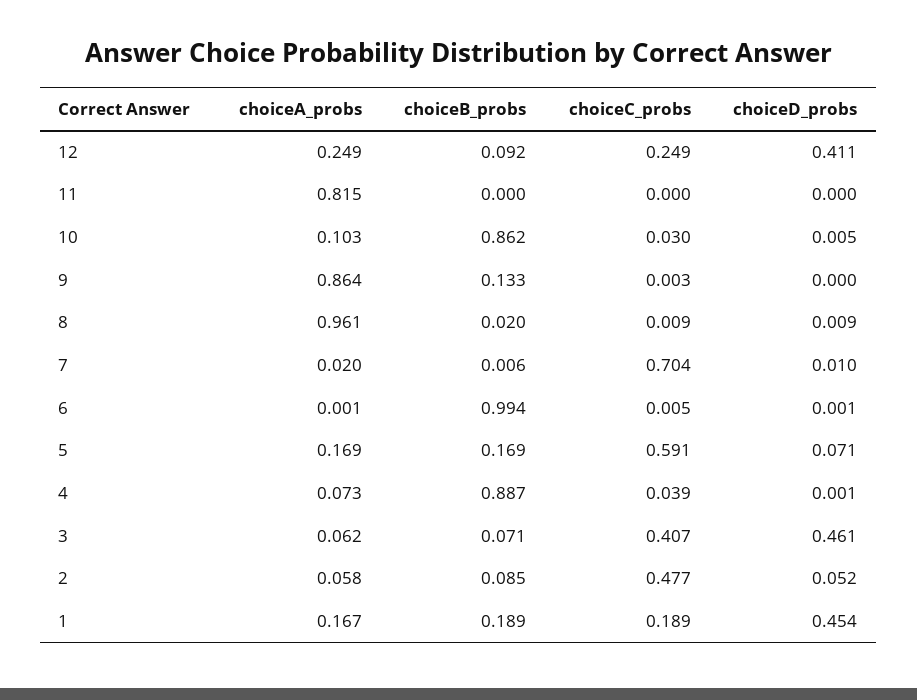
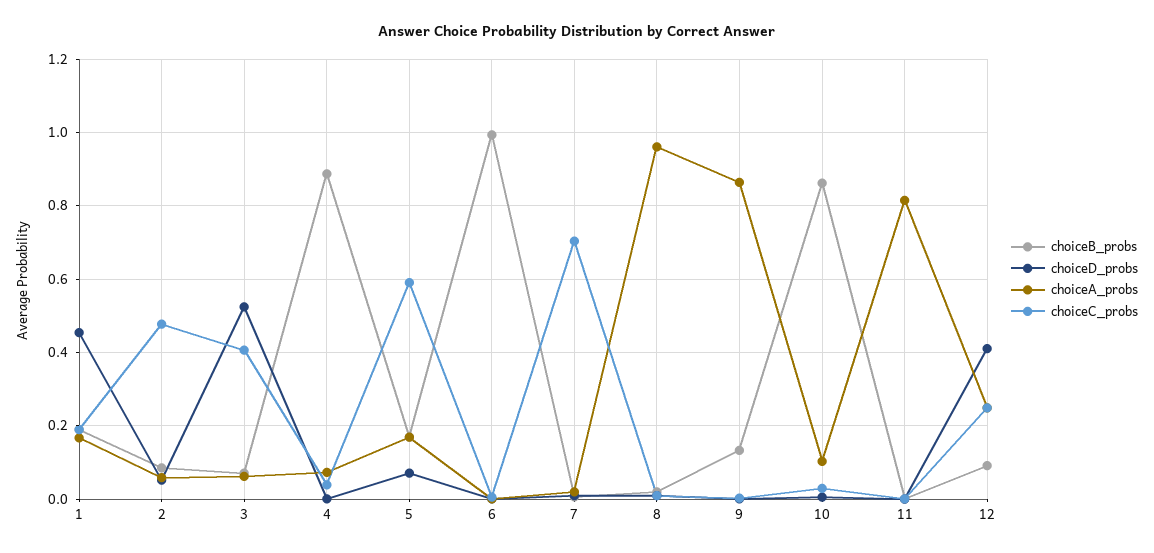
  {
    "choiceA_probs": {
      "12": 0.249,
      "11": 0.815,
      "10": 0.103,
      "9": 0.864,
      "8": 0.961,
      "7": 0.02,
      "6": 0.001,
      "5": 0.169,
      "4": 0.073,
      "3": 0.062,
      "2": 0.058,
      "1": 0.167
    },
    "choiceB_probs": {
      "12": 0.092,
      "11": 0,
      "10": 0.862,
      "9": 0.133,
      "8": 0.02,
      "7": 0.006,
      "6": 0.994,
      "5": 0.169,
      "4": 0.887,
      "3": 0.071,
      "2": 0.085,
      "1": 0.189
    },
    "choiceC_probs": {
      "12": 0.249,
      "11": 0,
      "10": 0.03,
      "9": 0.003,
      "8": 0.009,
      "7": 0.704,
      "6": 0.005,
      "5": 0.591,
      "4": 0.039,
      "3": 0.407,
      "2": 0.477,
      "1": 0.189
    },
    "choiceD_probs": {
      "12": 0.411,
      "11": 0,
      "10": 0.005,
      "9": 0,
      "8": 0.009,
      "7": 0.01,
      "6": 0.001,
      "5": 0.071,
      "4": 0.001,
-     "3": 0.461,
+     "3": 0.52,
      "2": 0.052,
      "1": 0.454
    }
  }

